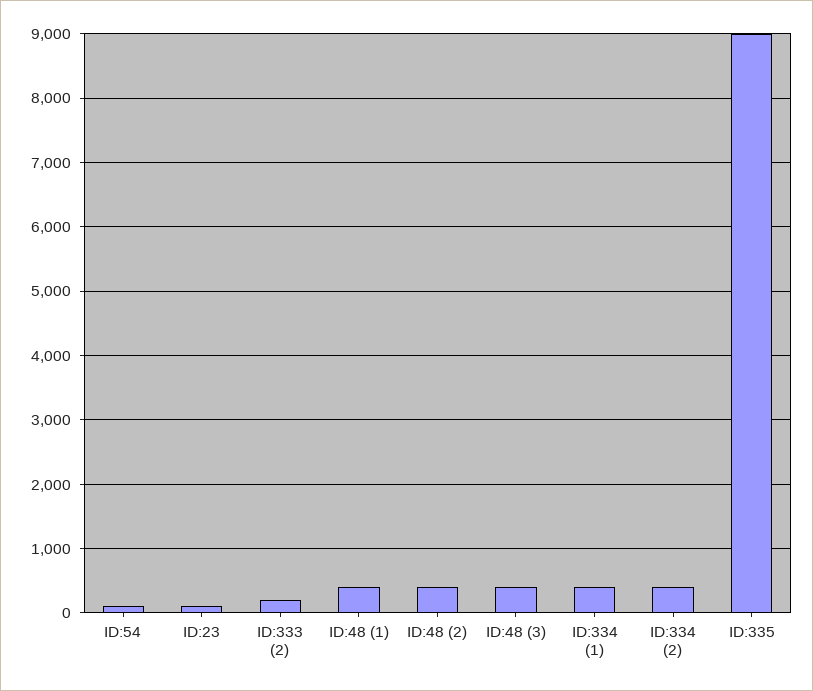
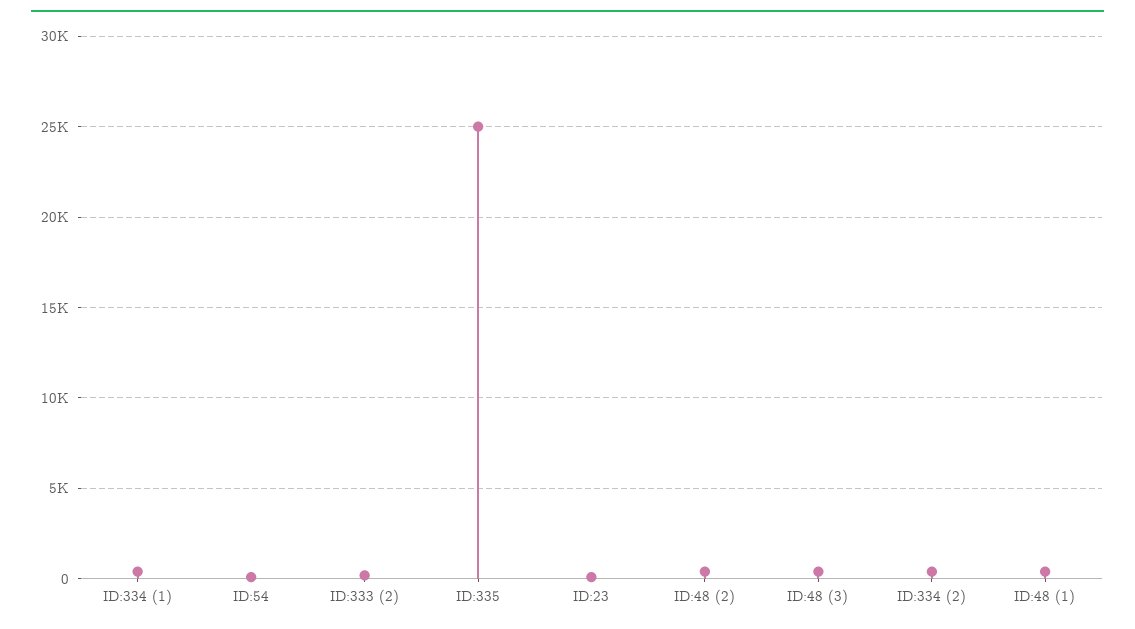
  {
    "ID:54": 100,
    "ID:23": 100,
    "ID:333 (2)": 200,
    "ID:48 (1)": 400,
    "ID:48 (2)": 400,
    "ID:48 (3)": 400,
    "ID:334 (1)": 400,
    "ID:334 (2)": 400,
-   "ID:335": 9000
+   "ID:335": 25000
  }

